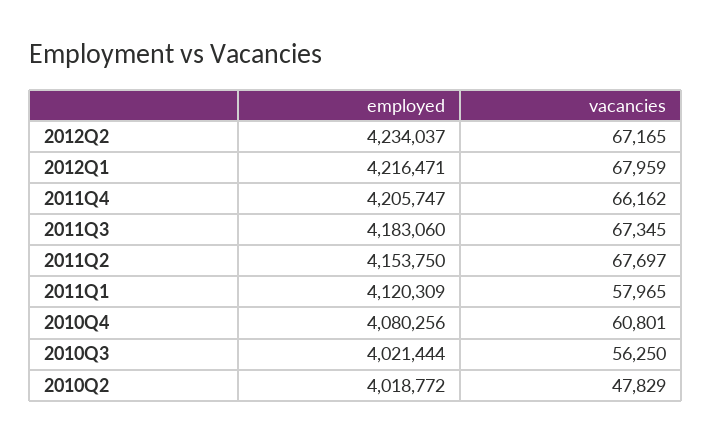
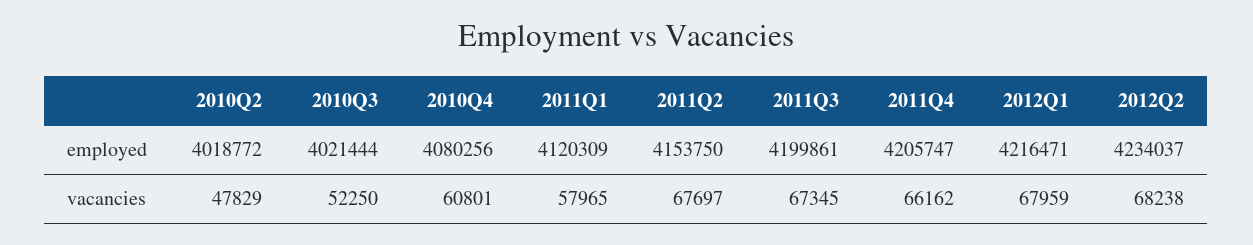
  {
    "employed": {
      "2012Q2": 4234037,
      "2012Q1": 4216471,
      "2011Q4": 4205747,
-     "2011Q3": 4183060,
+     "2011Q3": 4199861,
      "2011Q2": 4153750,
      "2011Q1": 4120309,
      "2010Q4": 4080256,
      "2010Q3": 4021444,
      "2010Q2": 4018772
    },
    "vacancies": {
-     "2012Q2": 67165,
+     "2012Q2": 68238,
      "2012Q1": 67959,
      "2011Q4": 66162,
      "2011Q3": 67345,
      "2011Q2": 67697,
      "2011Q1": 57965,
      "2010Q4": 60801,
-     "2010Q3": 56250,
+     "2010Q3": 52250,
      "2010Q2": 47829
    }
  }

